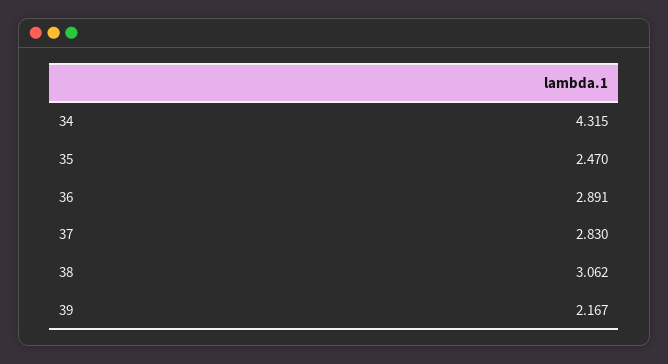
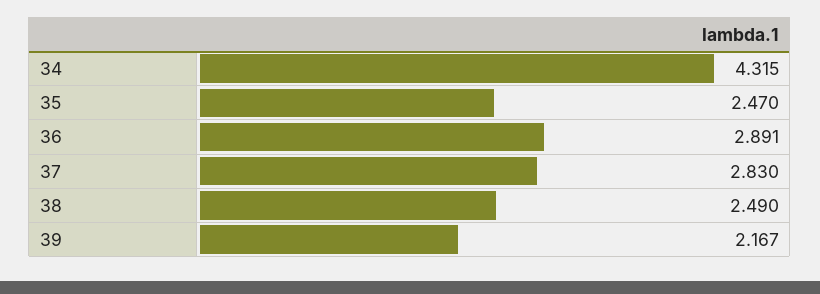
  {
    "34": 4.315,
    "35": 2.47,
    "36": 2.891,
    "37": 2.83,
-   "38": 3.062,
+   "38": 2.49,
    "39": 2.167
  }

